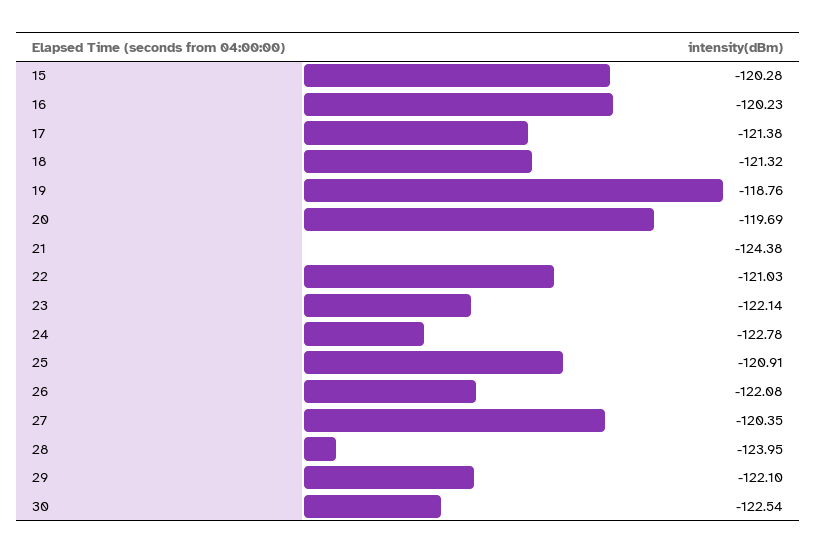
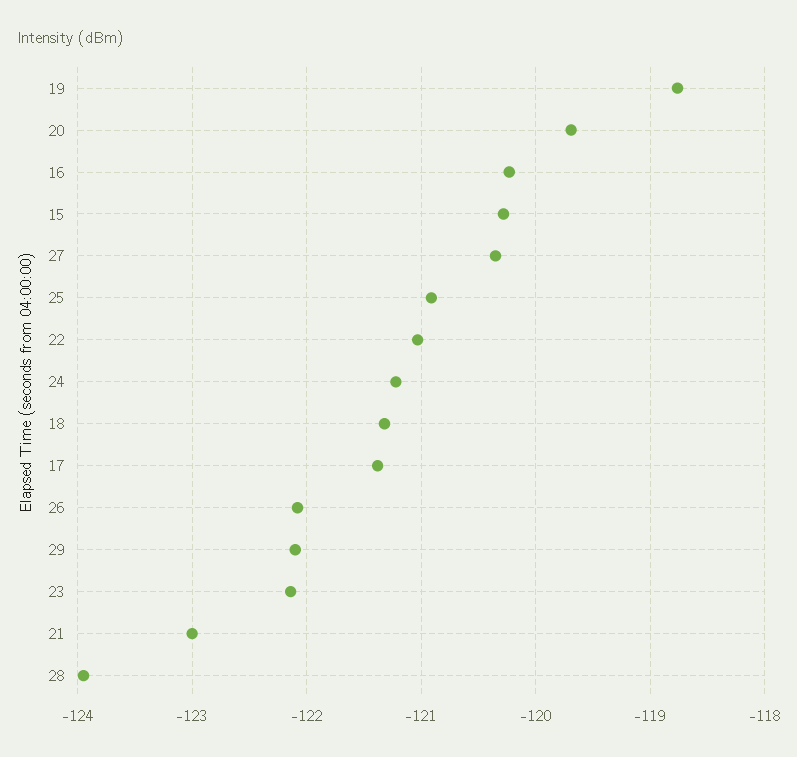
  {
    "15": -120.28,
    "16": -120.23,
    "17": -121.38,
    "18": -121.32,
    "19": -118.76,
    "20": -119.69,
-   "21": -124.38,
+   "21": -123,
    "22": -121.03,
    "23": -122.14,
-   "24": -122.78,
+   "24": -121.2,
    "25": -120.91,
    "26": -122.08,
    "27": -120.35,
    "28": -123.95,
-   "29": -122.1,
+   "29": -122.1
-   "30": -122.54
  }

